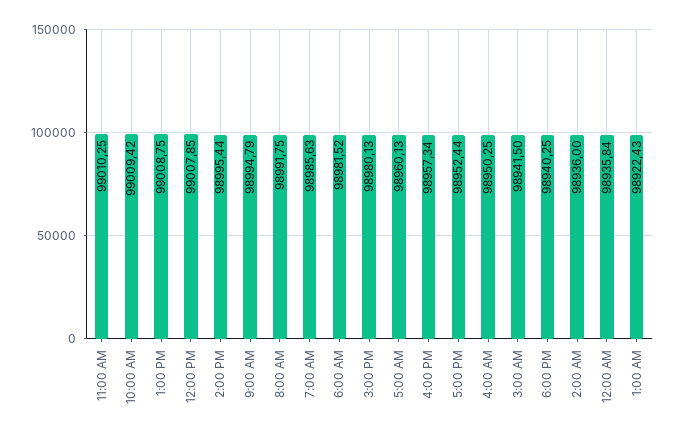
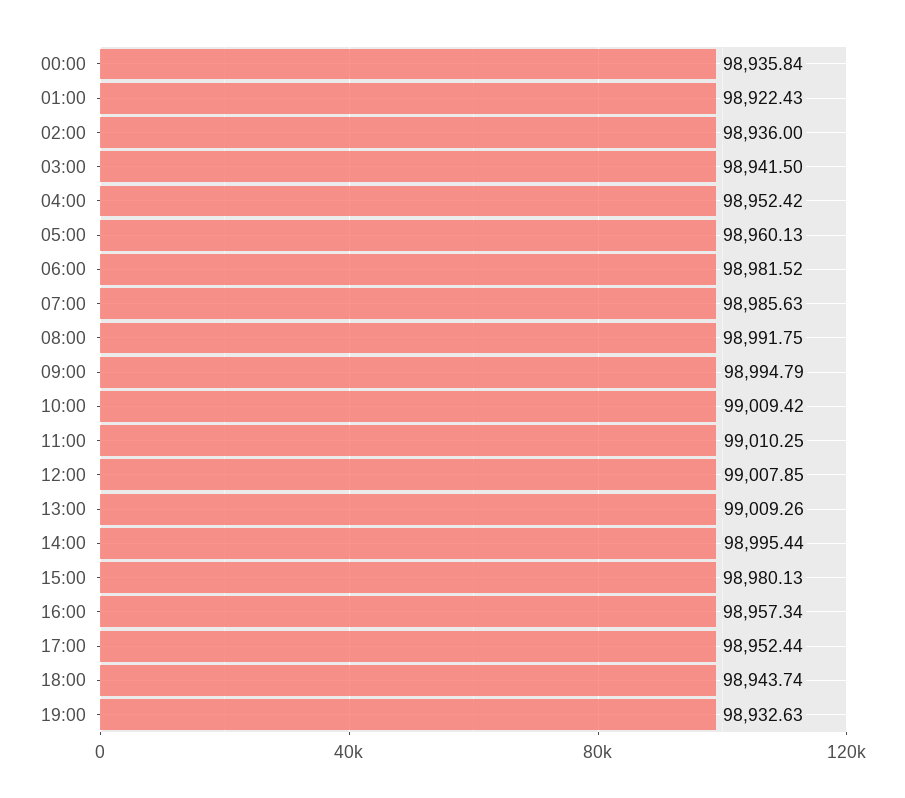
  {
    "11:00 AM": 99010.25,
    "10:00 AM": 99009.42,
-   "1:00 PM": 99008.75,
+   "1:00 PM": 99009.26,
    "12:00 PM": 99007.85,
    "2:00 PM": 98995.44,
    "9:00 AM": 98994.79,
    "8:00 AM": 98991.75,
    "7:00 AM": 98985.63,
    "6:00 AM": 98981.52,
    "3:00 PM": 98980.13,
    "5:00 AM": 98960.13,
    "4:00 PM": 98957.34,
    "5:00 PM": 98952.44,
-   "4:00 AM": 98950.25,
+   "4:00 AM": 98952.42,
    "3:00 AM": 98941.5,
-   "6:00 PM": 98940.25,
+   "6:00 PM": 98943.74,
    "2:00 AM": 98936,
    "12:00 AM": 98935.84,
-   "1:00 AM": 98922.43
+   "1:00 AM": 98922.43,
+   "19:00": 98932.63
  }

